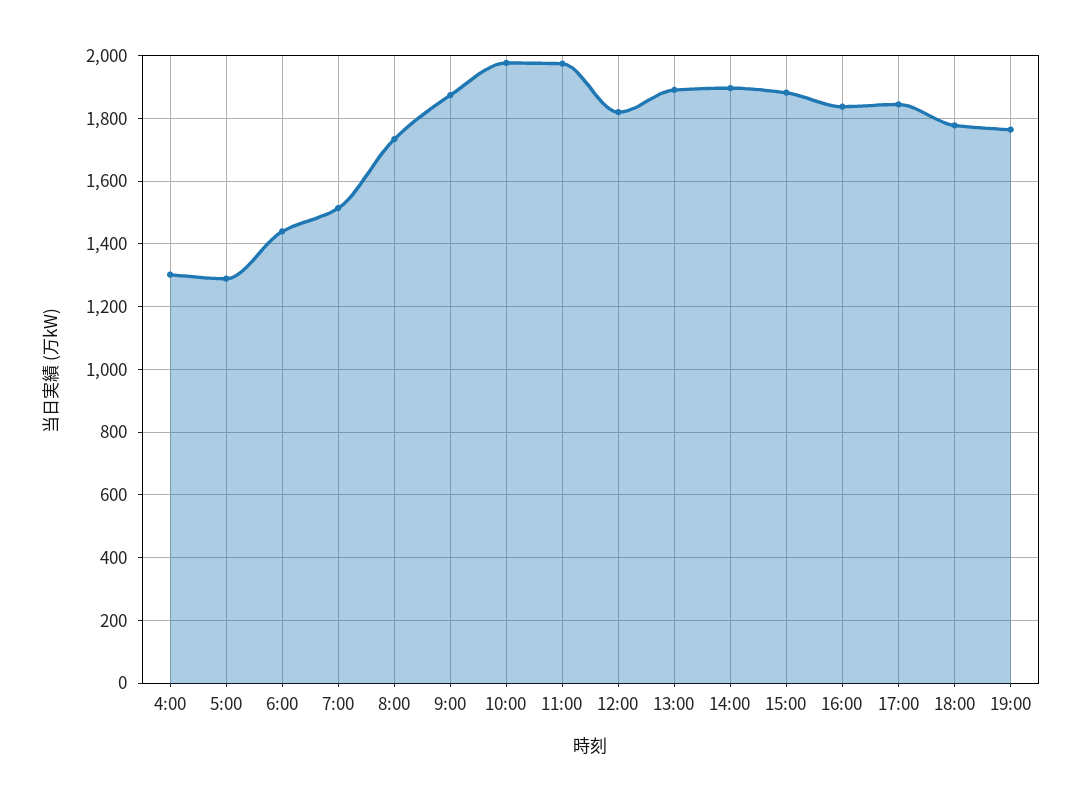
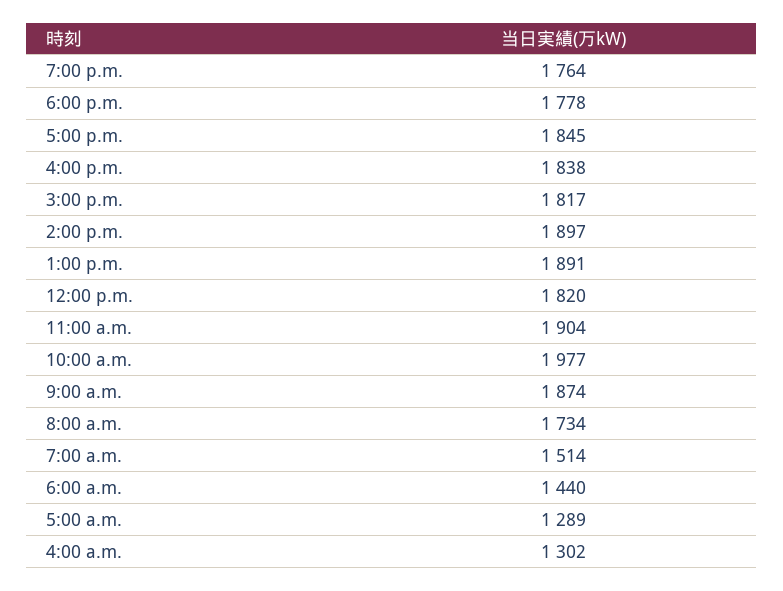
  {
    "4:00": 1302,
    "5:00": 1289,
    "6:00": 1440,
    "7:00": 1514,
    "8:00": 1734,
    "9:00": 1874,
    "10:00": 1977,
-   "11:00": 1980,
+   "11:00": 1904,
    "12:00": 1820,
    "13:00": 1891,
    "14:00": 1897,
-   "15:00": 1880,
+   "15:00": 1817,
    "16:00": 1838,
    "17:00": 1845,
    "18:00": 1778,
    "19:00": 1764
  }

